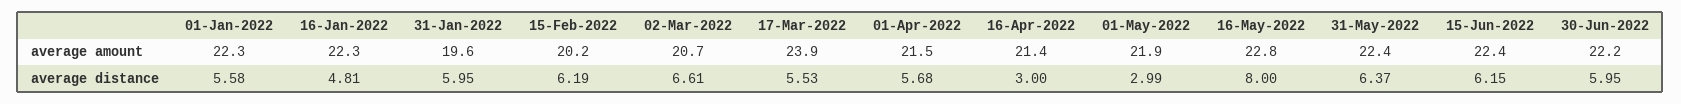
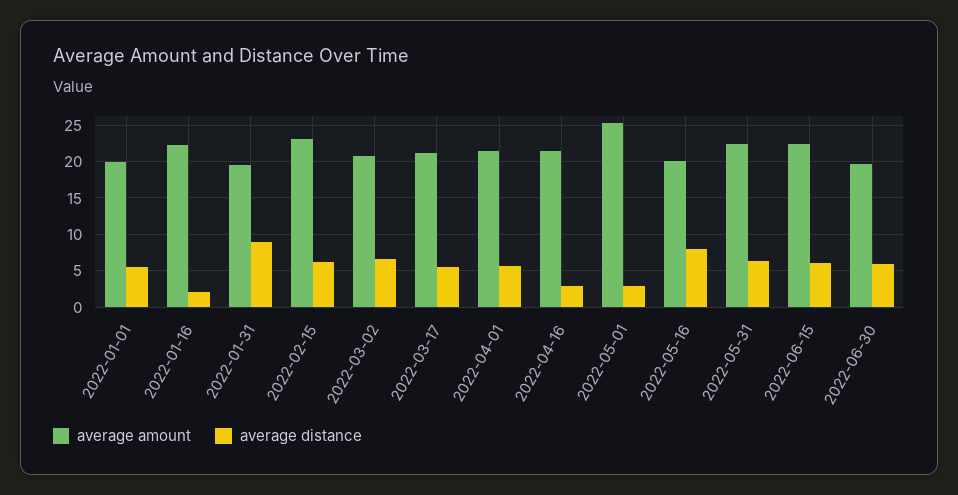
  {
    "average amount": {
-     "01-Jan-2022": 22.3,
+     "01-Jan-2022": 20,
      "16-Jan-2022": 22.3,
      "31-Jan-2022": 19.6,
-     "15-Feb-2022": 20.2,
+     "15-Feb-2022": 23,
      "02-Mar-2022": 20.7,
-     "17-Mar-2022": 23.9,
+     "17-Mar-2022": 21,
      "01-Apr-2022": 21.5,
      "16-Apr-2022": 21.4,
-     "01-May-2022": 21.9,
+     "01-May-2022": 25,
-     "16-May-2022": 22.8,
+     "16-May-2022": 20,
      "31-May-2022": 22.4,
      "15-Jun-2022": 22.4,
-     "30-Jun-2022": 22.2
+     "30-Jun-2022": 20
    },
    "average distance": {
      "01-Jan-2022": 5.58,
-     "16-Jan-2022": 4.81,
+     "16-Jan-2022": 2,
-     "31-Jan-2022": 5.95,
+     "31-Jan-2022": 9,
      "15-Feb-2022": 6.19,
      "02-Mar-2022": 6.61,
      "17-Mar-2022": 5.53,
      "01-Apr-2022": 5.68,
      "16-Apr-2022": 3,
      "01-May-2022": 2.99,
      "16-May-2022": 8,
      "31-May-2022": 6.37,
      "15-Jun-2022": 6.15,
      "30-Jun-2022": 5.95
    }
  }

